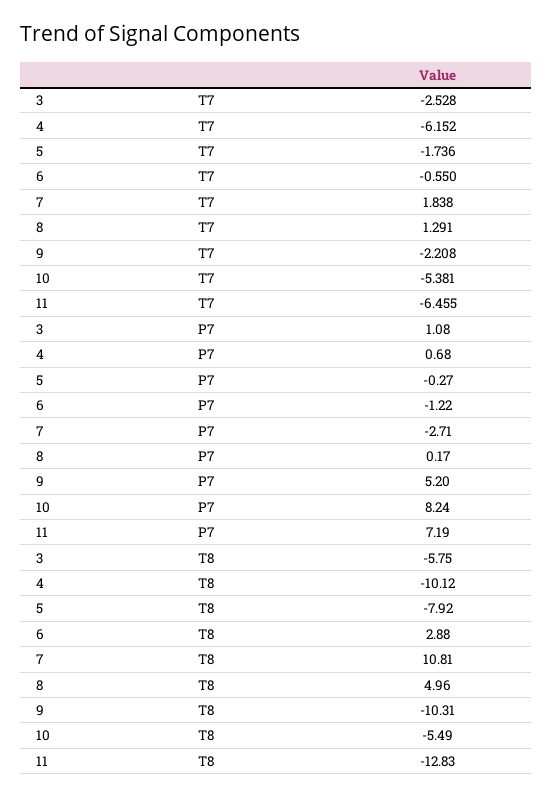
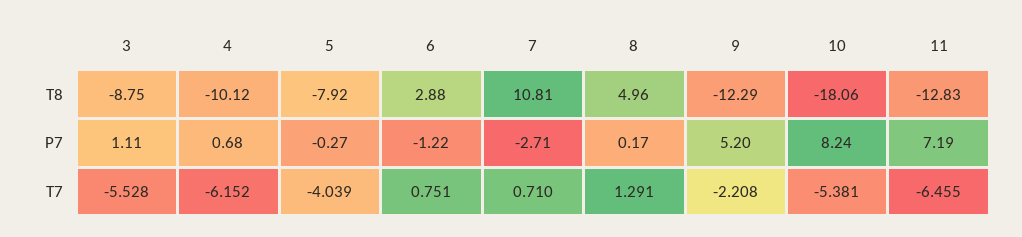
  {
    "3": {
-     "T7": -2.528,
+     "T7": -5.528,
-     "P7": 1.08,
+     "P7": 1.11,
-     "T8": -5.75
+     "T8": -8.75
    },
    "4": {
      "T7": -6.152,
      "P7": 0.68,
      "T8": -10.12
    },
    "5": {
-     "T7": -1.736,
+     "T7": -4.039,
      "P7": -0.27,
      "T8": -7.92
    },
    "6": {
-     "T7": -0.55,
+     "T7": 0.751,
      "P7": -1.22,
      "T8": 2.88
    },
    "7": {
-     "T7": 1.838,
+     "T7": 0.71,
      "P7": -2.71,
      "T8": 10.81
    },
    "8": {
      "T7": 1.291,
      "P7": 0.17,
      "T8": 4.96
    },
    "9": {
      "T7": -2.208,
      "P7": 5.2,
-     "T8": -10.31
+     "T8": -12.29
    },
    "10": {
      "T7": -5.381,
      "P7": 8.24,
-     "T8": -5.49
+     "T8": -18.06
    },
    "11": {
      "T7": -6.455,
      "P7": 7.19,
      "T8": -12.83
    }
  }

